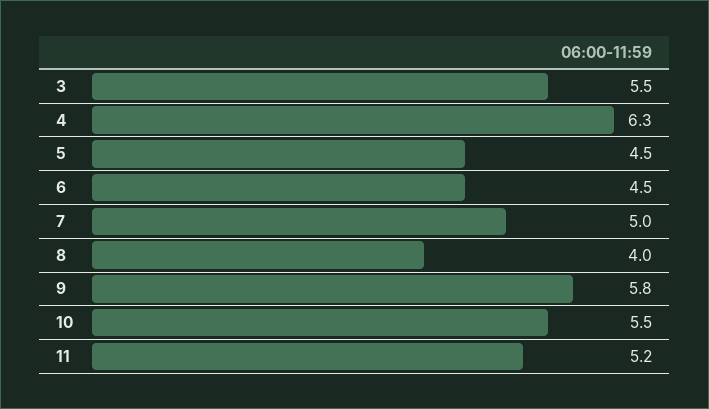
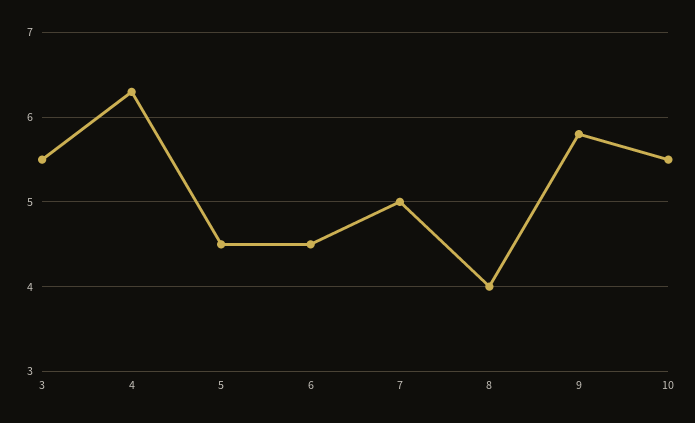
  {
    "3": 5.5,
    "4": 6.3,
    "5": 4.5,
    "6": 4.5,
    "7": 5,
    "8": 4,
    "9": 5.8,
-   "10": 5.5,
+   "10": 5.5
-   "11": 5.2
  }

